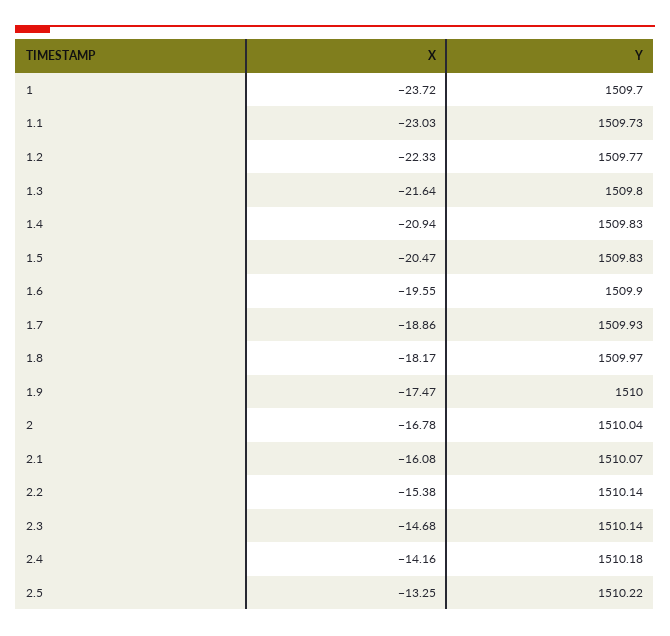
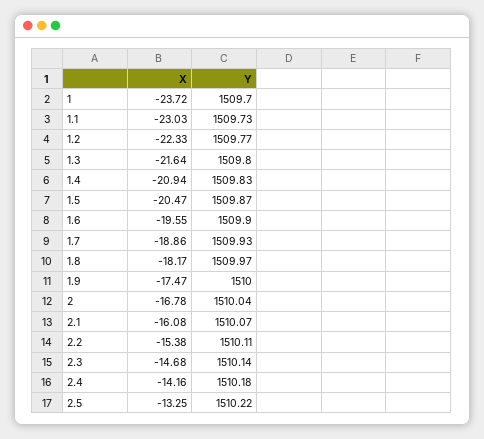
  {
    "X": {
      "1": -23.72,
      "1.1": -23.03,
      "1.2": -22.33,
      "1.3": -21.64,
      "1.4": -20.94,
      "1.5": -20.47,
      "1.6": -19.55,
      "1.7": -18.86,
      "1.8": -18.17,
      "1.9": -17.47,
      "2": -16.78,
      "2.1": -16.08,
      "2.2": -15.38,
      "2.3": -14.68,
      "2.4": -14.16,
      "2.5": -13.25
    },
    "Y": {
      "1": 1509.7,
      "1.1": 1509.73,
      "1.2": 1509.77,
      "1.3": 1509.8,
      "1.4": 1509.83,
-     "1.5": 1509.83,
+     "1.5": 1509.87,
      "1.6": 1509.9,
      "1.7": 1509.93,
      "1.8": 1509.97,
      "1.9": 1510,
      "2": 1510.04,
      "2.1": 1510.07,
-     "2.2": 1510.14,
+     "2.2": 1510.11,
      "2.3": 1510.14,
      "2.4": 1510.18,
      "2.5": 1510.22
    }
  }

